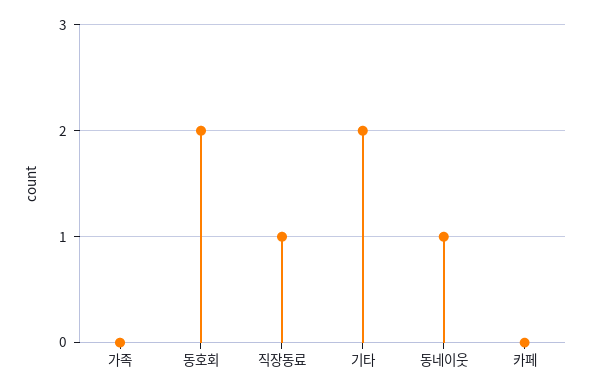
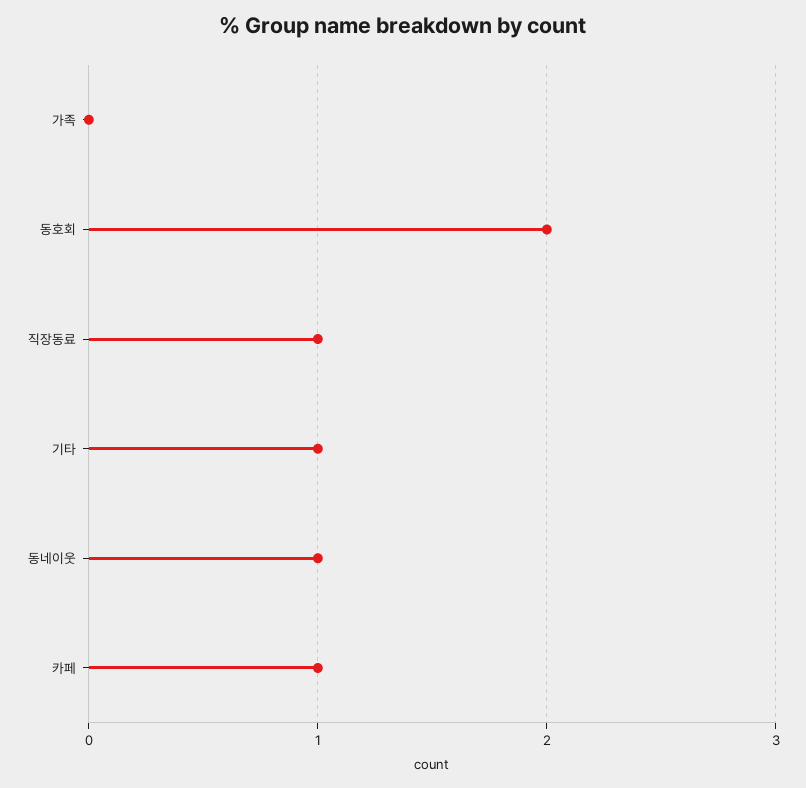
  {
    "가족": 0,
    "동호회": 2,
    "직장동료": 1,
-   "기타": 2,
+   "기타": 1,
    "동네이웃": 1,
-   "카페": 0
+   "카페": 1
  }

